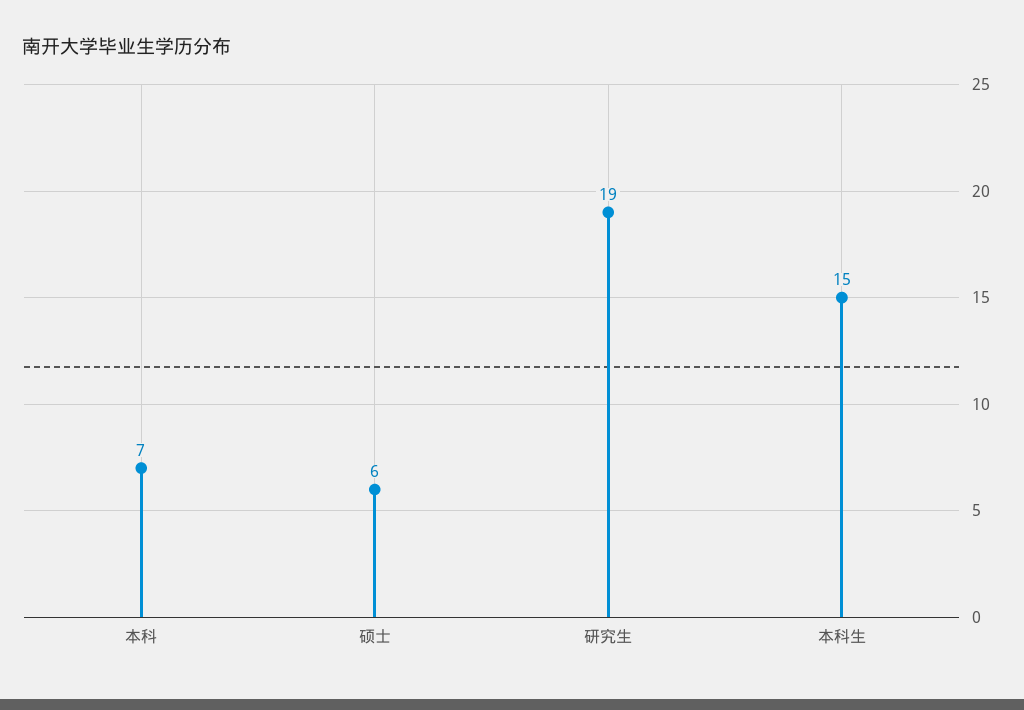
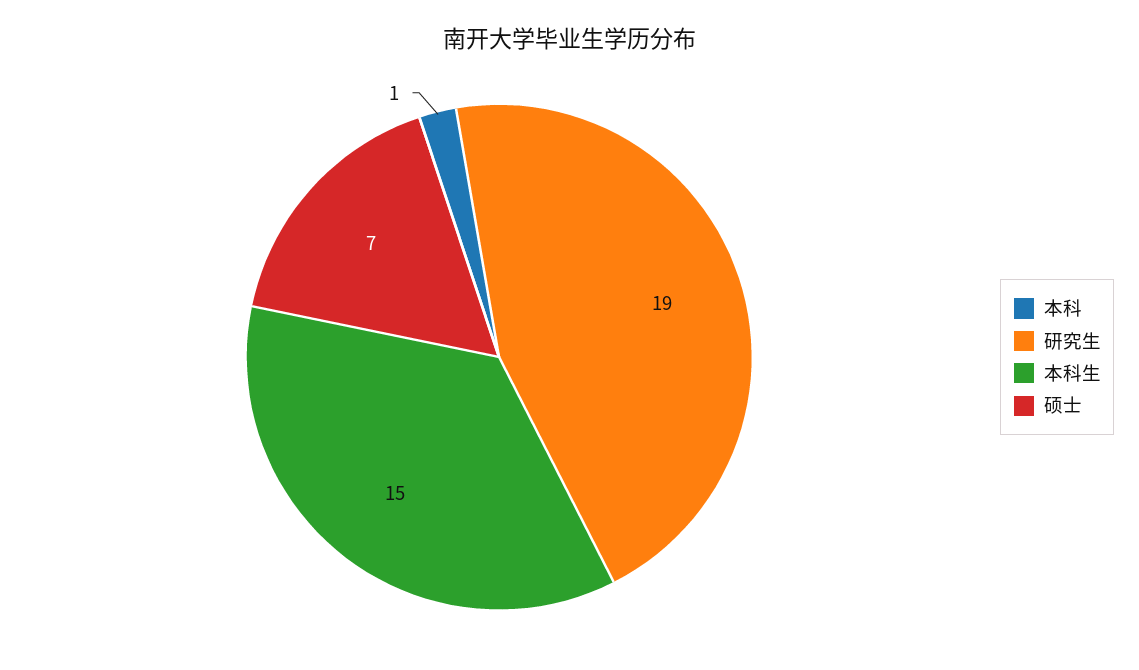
  {
-   "本科": 7,
+   "本科": 1,
-   "硕士": 6,
+   "硕士": 7,
    "研究生": 19,
    "本科生": 15
  }

